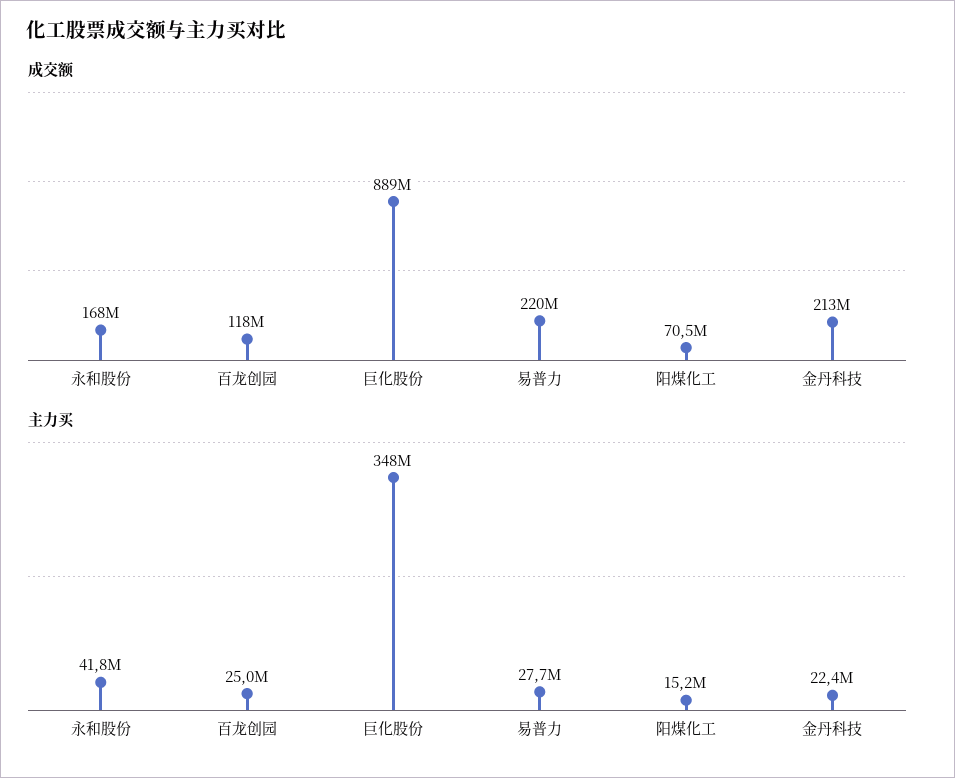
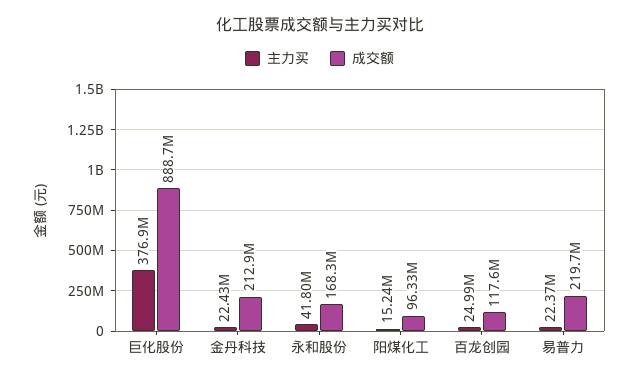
  {
    "成交额": {
      "永和股份": 168300000,
      "百龙创园": 117600000,
      "巨化股份": 888700000,
      "易普力": 219700000,
-     "阳煤化工": 70500000,
+     "阳煤化工": 96330000,
      "金丹科技": 212900000
    },
    "主力买": {
      "永和股份": 41800000,
      "百龙创园": 24990000,
-     "巨化股份": 348000000,
+     "巨化股份": 376900000,
-     "易普力": 27700000,
+     "易普力": 22370000,
      "阳煤化工": 15240000,
      "金丹科技": 22430000
    }
  }

